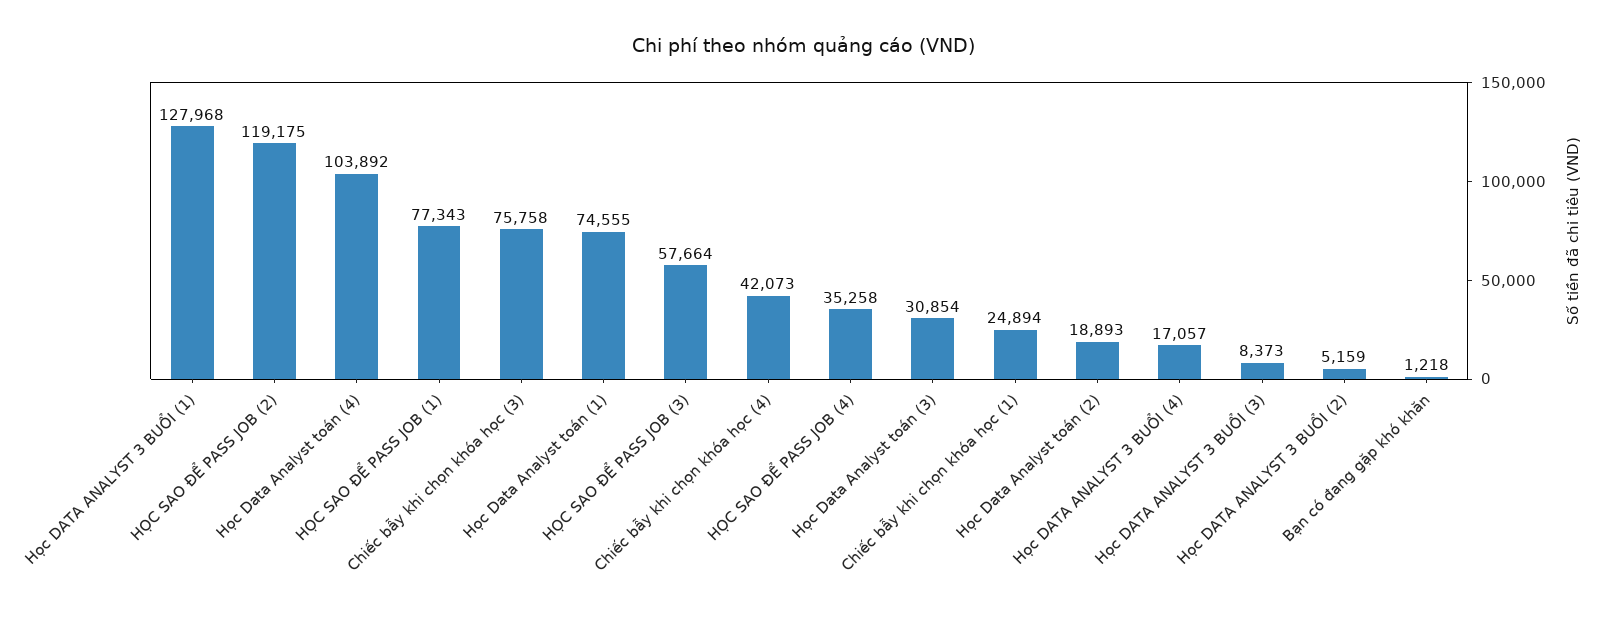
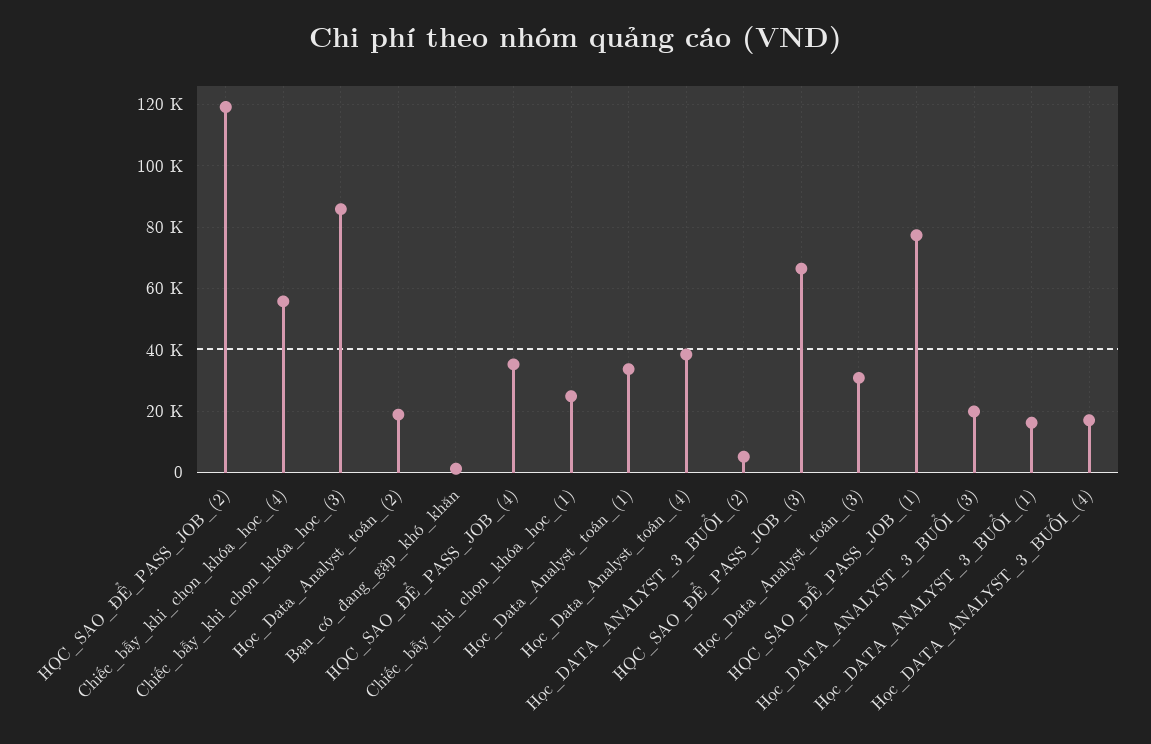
  {
-   "Học DATA ANALYST 3 BUỔI (1)": 127968,
+   "Học DATA ANALYST 3 BUỔI (1)": 16000,
    "HỌC SAO ĐỂ PASS JOB (2)": 119175,
-   "Học Data Analyst toán (4)": 103892,
+   "Học Data Analyst toán (4)": 38000,
    "HỌC SAO ĐỂ PASS JOB (1)": 77343,
-   "Chiếc bẫy khi chọn khóa học (3)": 75758,
+   "Chiếc bẫy khi chọn khóa học (3)": 86000,
-   "Học Data Analyst toán (1)": 74555,
+   "Học Data Analyst toán (1)": 34000,
-   "HỌC SAO ĐỂ PASS JOB (3)": 57664,
+   "HỌC SAO ĐỂ PASS JOB (3)": 66000,
-   "Chiếc bẫy khi chọn khóa học (4)": 42073,
+   "Chiếc bẫy khi chọn khóa học (4)": 56000,
    "HỌC SAO ĐỂ PASS JOB (4)": 35258,
    "Học Data Analyst toán (3)": 30854,
    "Chiếc bẫy khi chọn khóa học (1)": 24894,
    "Học Data Analyst toán (2)": 18893,
    "Học DATA ANALYST 3 BUỔI (4)": 17057,
-   "Học DATA ANALYST 3 BUỔI (3)": 8373,
+   "Học DATA ANALYST 3 BUỔI (3)": 20000,
    "Học DATA ANALYST 3 BUỔI (2)": 5159,
    "Bạn có đang gặp khó khăn": 1218
  }

